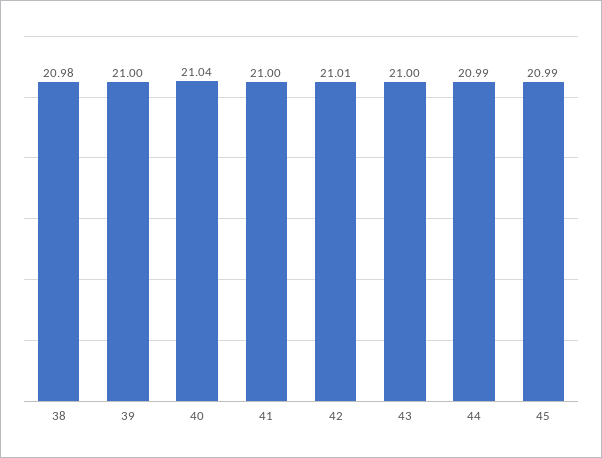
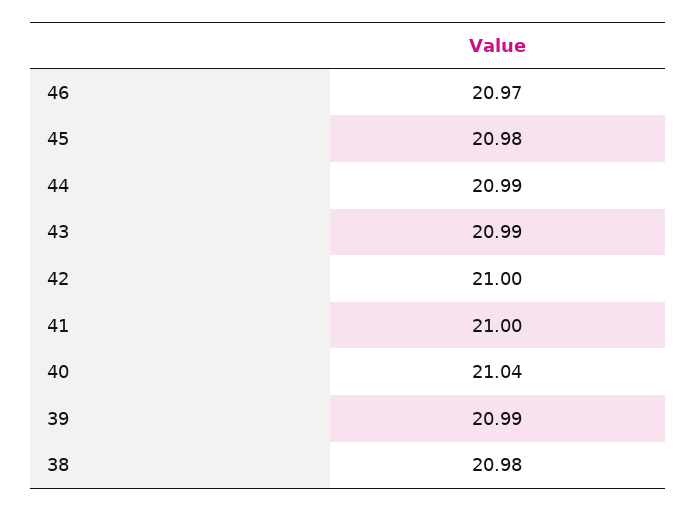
  {
    "38": 20.98,
-   "39": 21,
+   "39": 20.99,
    "40": 21.04,
    "41": 21,
-   "42": 21.01,
+   "42": 21,
-   "43": 21,
+   "43": 20.99,
    "44": 20.99,
-   "45": 20.99
+   "45": 20.98,
+   "46": 20.97
  }

